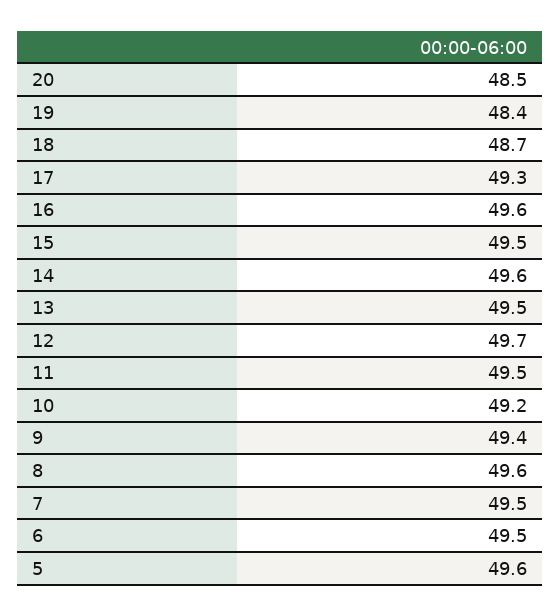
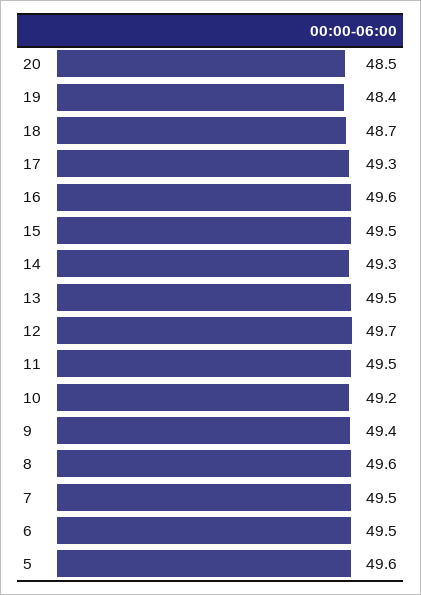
  {
    "20": 48.5,
    "19": 48.4,
    "18": 48.7,
    "17": 49.3,
    "16": 49.6,
    "15": 49.5,
-   "14": 49.6,
+   "14": 49.3,
    "13": 49.5,
    "12": 49.7,
    "11": 49.5,
    "10": 49.2,
    "9": 49.4,
    "8": 49.6,
    "7": 49.5,
    "6": 49.5,
    "5": 49.6
  }

